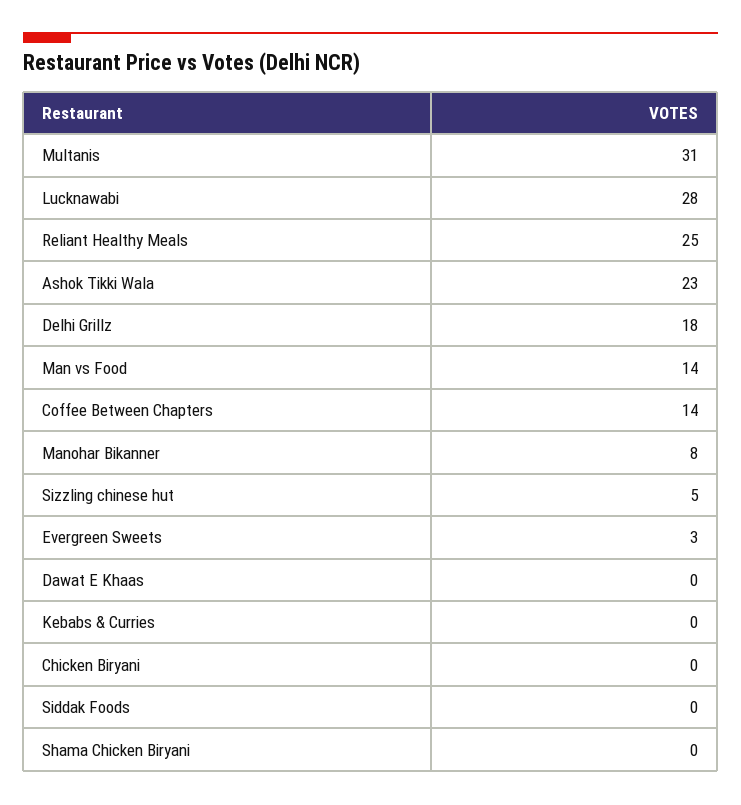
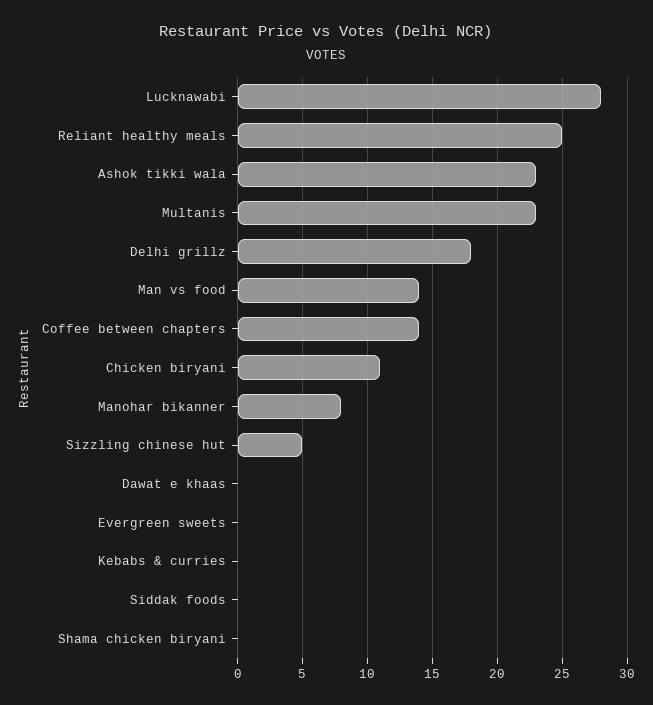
  {
-   "Multanis": 31,
+   "Multanis": 23,
    "Lucknawabi": 28,
    "Reliant Healthy Meals": 25,
    "Ashok Tikki Wala": 23,
    "Delhi Grillz": 18,
    "Man vs Food": 14,
    "Coffee Between Chapters": 14,
    "Manohar Bikanner": 8,
    "Sizzling chinese hut": 5,
-   "Evergreen Sweets": 3,
+   "Evergreen Sweets": 0,
    "Dawat E Khaas": 0,
    "Kebabs & Curries": 0,
-   "Chicken Biryani": 0,
+   "Chicken Biryani": 11,
    "Siddak Foods": 0,
    "Shama Chicken Biryani": 0
  }

